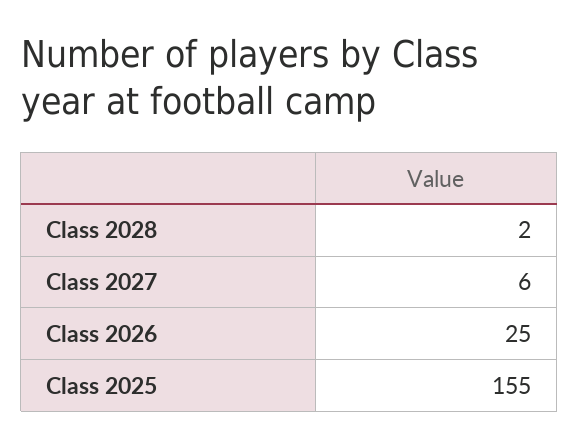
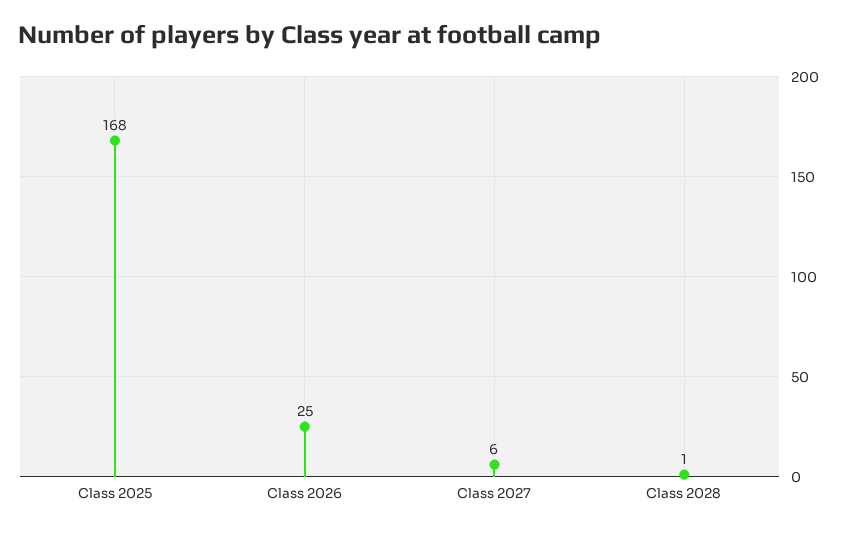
  {
-   "Class 2028": 2,
+   "Class 2028": 1,
    "Class 2027": 6,
    "Class 2026": 25,
-   "Class 2025": 155
+   "Class 2025": 168
  }

